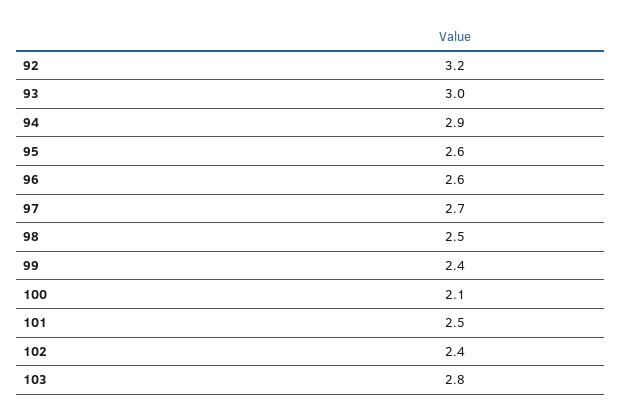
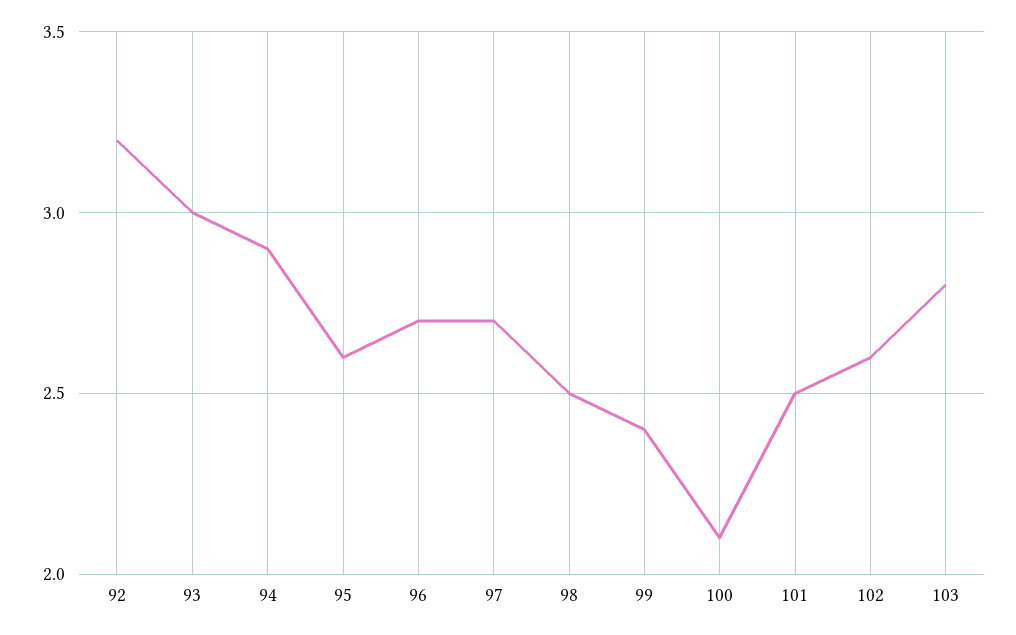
  {
    "92": 3.2,
    "93": 3,
    "94": 2.9,
    "95": 2.6,
-   "96": 2.6,
+   "96": 2.7,
    "97": 2.7,
    "98": 2.5,
    "99": 2.4,
    "100": 2.1,
    "101": 2.5,
-   "102": 2.4,
+   "102": 2.6,
    "103": 2.8
  }

